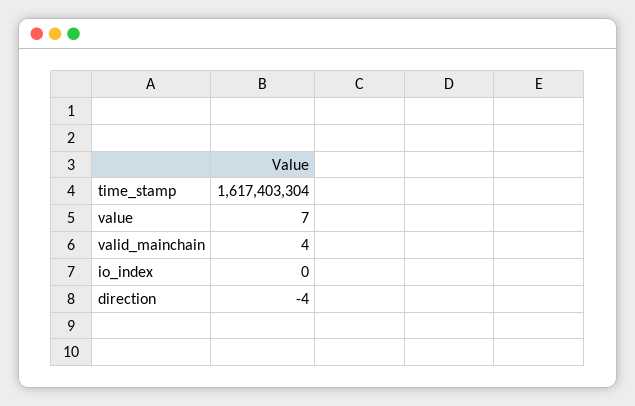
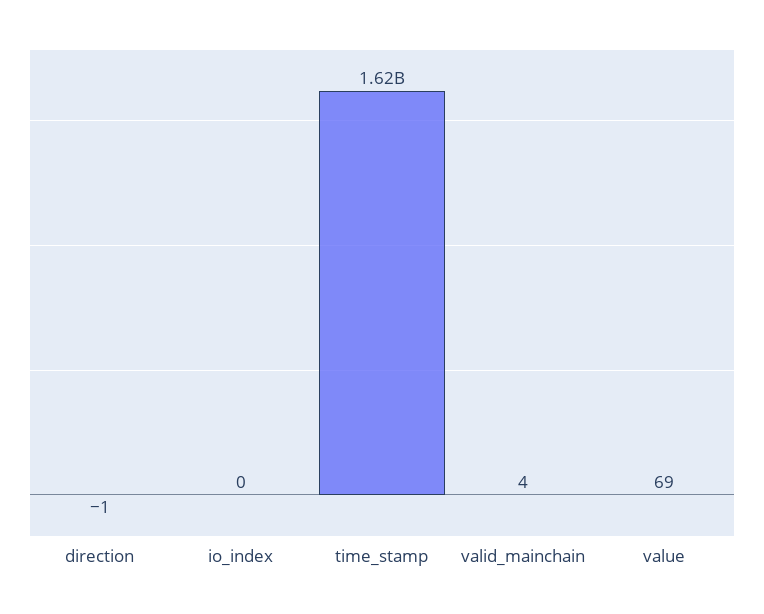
  {
    "time_stamp": 1617403304,
-   "value": 7,
+   "value": 69,
    "valid_mainchain": 4,
    "io_index": 0,
-   "direction": -4
+   "direction": -1
  }

